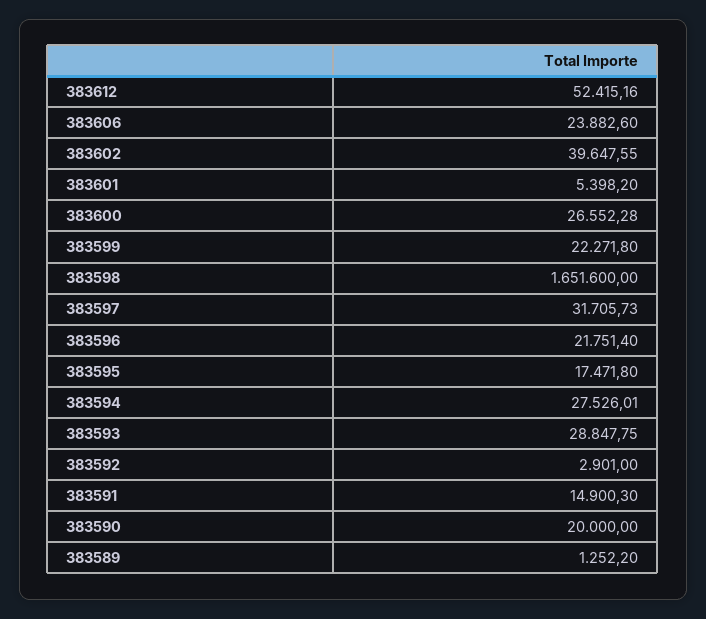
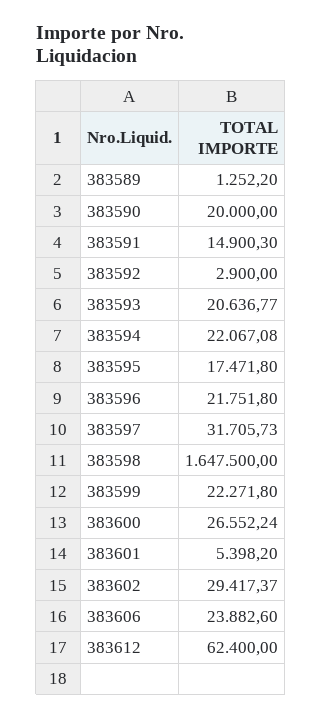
  {
-   "383612": 52415.16,
+   "383612": 62400,
    "383606": 23882.6,
-   "383602": 39647.55,
+   "383602": 29417.37,
    "383601": 5398.2,
-   "383600": 26552.28,
+   "383600": 26552.24,
    "383599": 22271.8,
-   "383598": 1651600,
+   "383598": 1647500,
    "383597": 31705.73,
-   "383596": 21751.4,
+   "383596": 21751.8,
    "383595": 17471.8,
-   "383594": 27526.01,
+   "383594": 22067.08,
-   "383593": 28847.75,
+   "383593": 20636.77,
-   "383592": 2901,
+   "383592": 2900,
    "383591": 14900.3,
    "383590": 20000,
    "383589": 1252.2
  }

